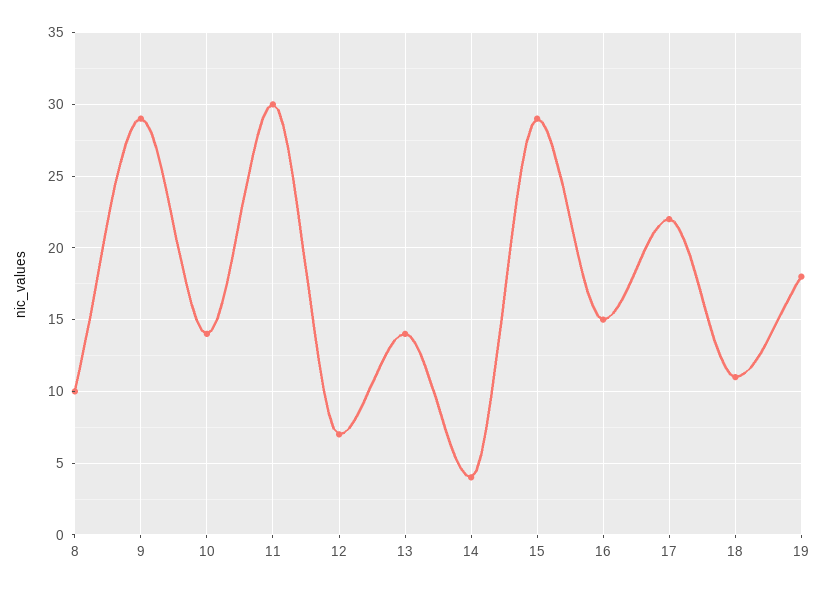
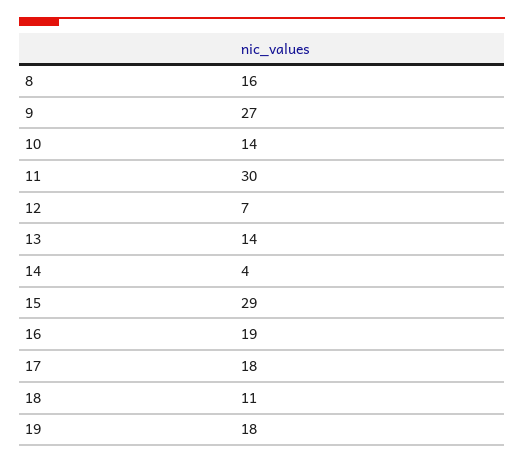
  {
-   "8": 10,
+   "8": 16,
-   "9": 29,
+   "9": 27,
    "10": 14,
    "11": 30,
    "12": 7,
    "13": 14,
    "14": 4,
    "15": 29,
-   "16": 15,
+   "16": 19,
-   "17": 22,
+   "17": 18,
    "18": 11,
    "19": 18
  }

